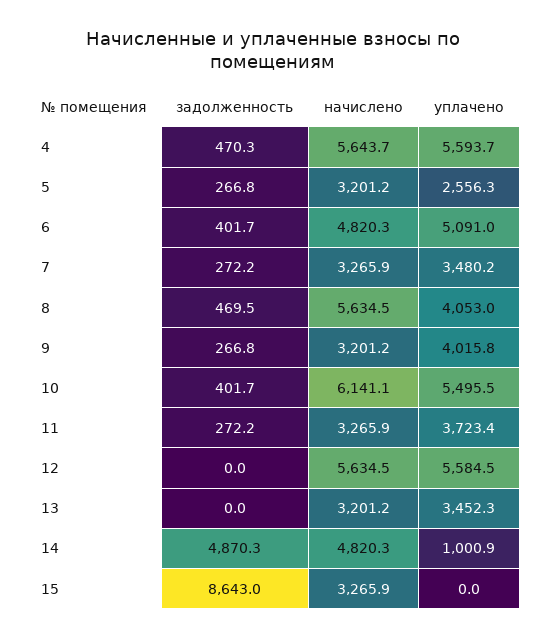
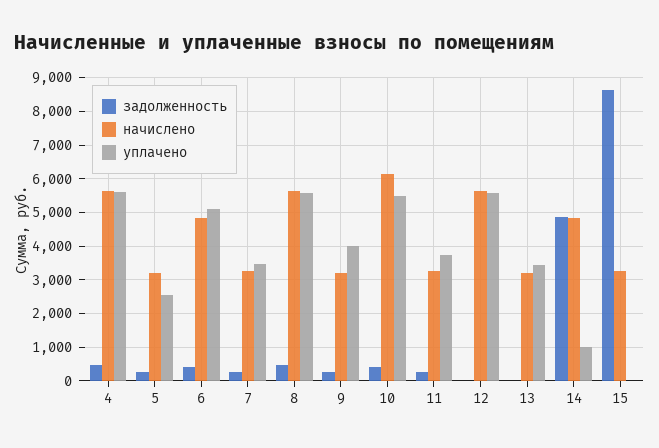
  {
    "задолженность": {
      "4": 470.3,
      "5": 266.8,
      "6": 401.7,
      "7": 272.2,
      "8": 469.5,
      "9": 266.8,
      "10": 401.7,
      "11": 272.2,
      "12": 0,
      "13": 0,
      "14": 4870.3,
      "15": 8643
    },
    "начислено": {
      "4": 5643.7,
      "5": 3201.2,
      "6": 4820.3,
      "7": 3265.9,
      "8": 5634.5,
      "9": 3201.2,
      "10": 6141.1,
      "11": 3265.9,
      "12": 5634.5,
      "13": 3201.2,
      "14": 4820.3,
      "15": 3265.9
    },
    "уплачено": {
      "4": 5593.7,
      "5": 2556.3,
      "6": 5091,
      "7": 3480.2,
-     "8": 4053,
+     "8": 5600,
      "9": 4015.8,
      "10": 5495.5,
      "11": 3723.4,
      "12": 5584.5,
      "13": 3452.3,
      "14": 1000.9,
      "15": 0
    }
  }

